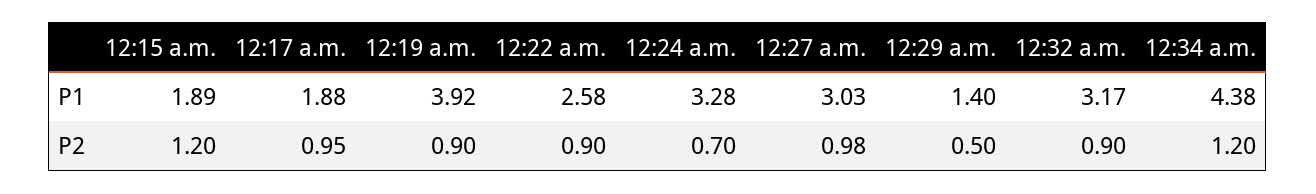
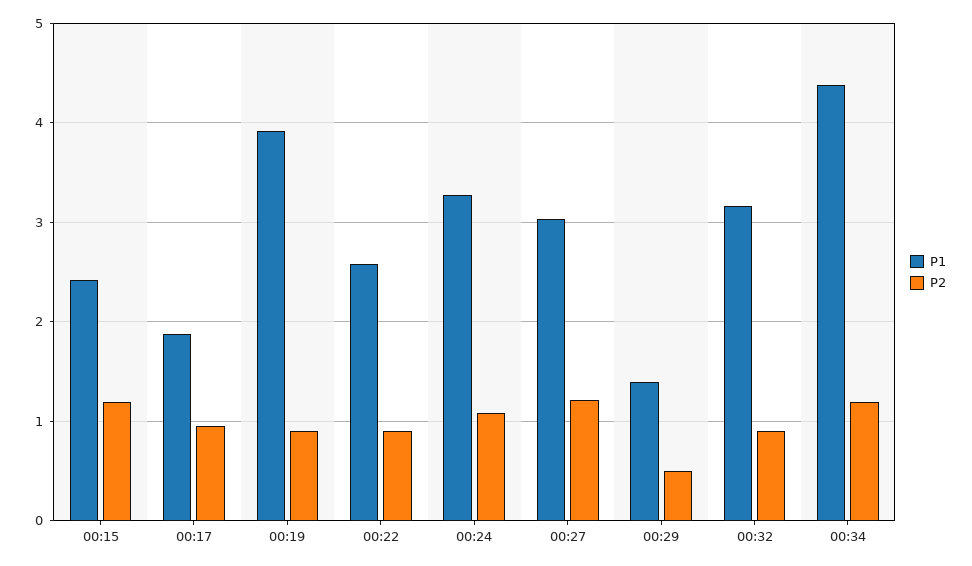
  {
    "P1": {
-     "12:15 a.m.": 1.89,
+     "12:15 a.m.": 2.4,
      "12:17 a.m.": 1.88,
      "12:19 a.m.": 3.92,
      "12:22 a.m.": 2.58,
      "12:24 a.m.": 3.28,
      "12:27 a.m.": 3.03,
      "12:29 a.m.": 1.4,
      "12:32 a.m.": 3.17,
      "12:34 a.m.": 4.38
    },
    "P2": {
      "12:15 a.m.": 1.2,
      "12:17 a.m.": 0.95,
      "12:19 a.m.": 0.9,
      "12:22 a.m.": 0.9,
-     "12:24 a.m.": 0.7,
+     "12:24 a.m.": 1.1,
-     "12:27 a.m.": 0.98,
+     "12:27 a.m.": 1.2,
      "12:29 a.m.": 0.5,
      "12:32 a.m.": 0.9,
      "12:34 a.m.": 1.2
    }
  }

